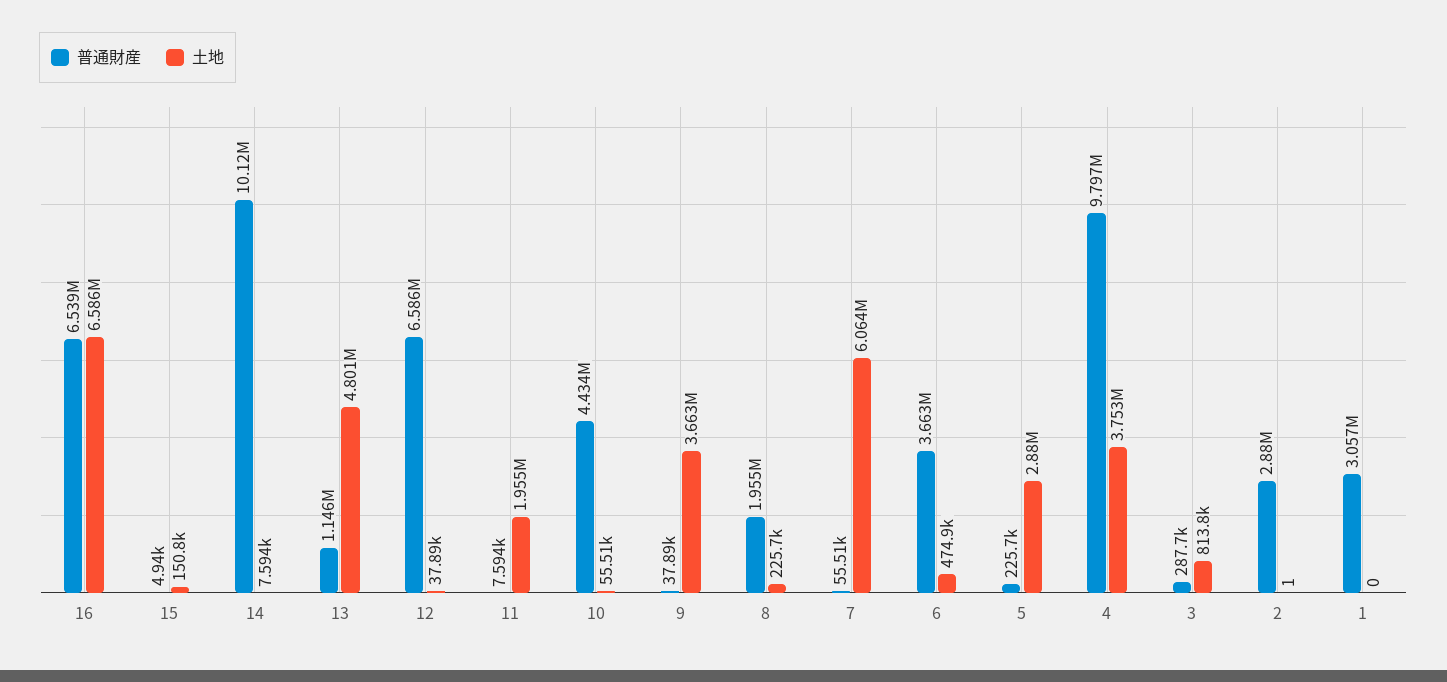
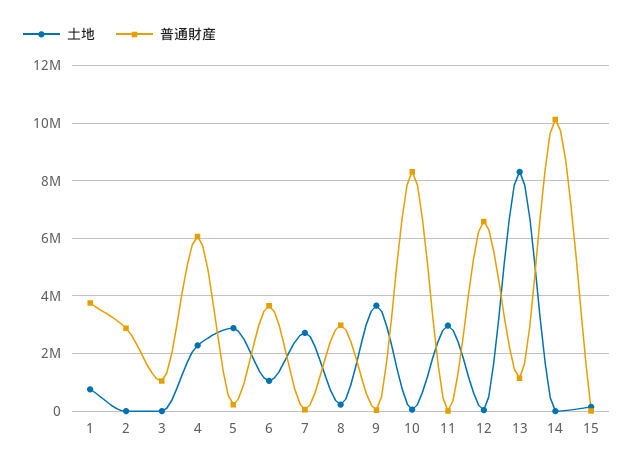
  {
    "普通財産": {
-     "16": 6539000,
      "15": 4940,
      "14": 10120000,
      "13": 1146000,
      "12": 6586000,
      "11": 7594,
-     "10": 4434000,
+     "10": 8250000,
      "9": 37890,
-     "8": 1955000,
+     "8": 3000000,
      "7": 55510,
      "6": 3663000,
      "5": 225700,
-     "4": 9797000,
+     "4": 6000000,
-     "3": 287700,
+     "3": 1000000,
      "2": 2880000,
-     "1": 3057000
+     "1": 3750000
    },
    "土地": {
-     "16": 6586000,
      "15": 150800,
      "14": 7594,
-     "13": 4801000,
+     "13": 8250000,
      "12": 37890,
-     "11": 1955000,
+     "11": 3000000,
      "10": 55510,
      "9": 3663000,
      "8": 225700,
-     "7": 6064000,
+     "7": 2750000,
-     "6": 474900,
+     "6": 1000000,
      "5": 2880000,
-     "4": 3753000,
+     "4": 2250000,
-     "3": 813800,
+     "3": 0,
      "2": 1,
-     "1": 0
+     "1": 750000
    }
  }

